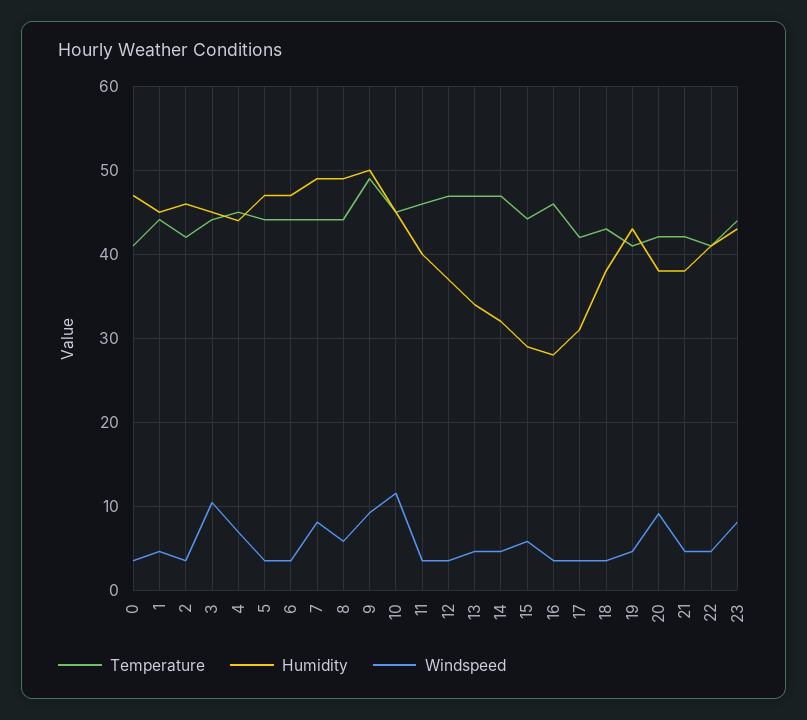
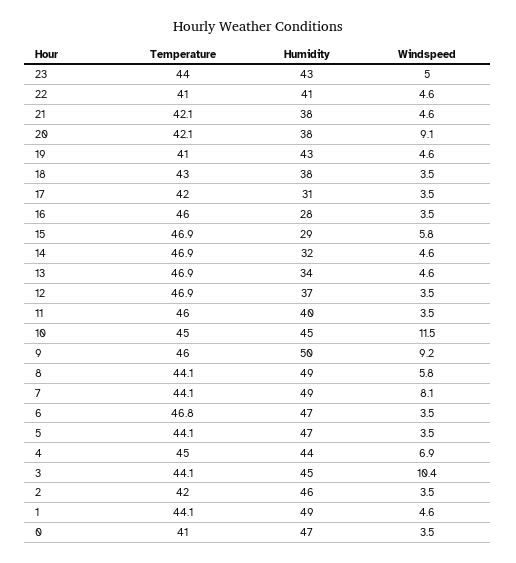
  {
    "Temperature": {
      "0": 41,
      "1": 44.1,
      "2": 42,
      "3": 44.1,
      "4": 45,
      "5": 44.1,
-     "6": 44,
+     "6": 46.8,
      "7": 44.1,
      "8": 44.1,
-     "9": 49,
+     "9": 46,
      "10": 45,
      "11": 46,
      "12": 46.9,
      "13": 46.9,
      "14": 46.9,
-     "15": 44,
+     "15": 46.9,
      "16": 46,
      "17": 42,
      "18": 43,
      "19": 41,
      "20": 42.1,
      "21": 42.1,
      "22": 41,
      "23": 44
    },
    "Humidity": {
      "0": 47,
-     "1": 45,
+     "1": 49,
      "2": 46,
      "3": 45,
      "4": 44,
      "5": 47,
      "6": 47,
      "7": 49,
      "8": 49,
      "9": 50,
      "10": 45,
      "11": 40,
      "12": 37,
      "13": 34,
      "14": 32,
      "15": 29,
      "16": 28,
      "17": 31,
      "18": 38,
      "19": 43,
      "20": 38,
      "21": 38,
      "22": 41,
      "23": 43
    },
    "Windspeed": {
      "0": 3.5,
      "1": 4.6,
      "2": 3.5,
      "3": 10.4,
      "4": 6.9,
      "5": 3.5,
      "6": 3.5,
      "7": 8.1,
      "8": 5.8,
      "9": 9.2,
      "10": 11.5,
      "11": 3.5,
      "12": 3.5,
      "13": 4.6,
      "14": 4.6,
      "15": 5.8,
      "16": 3.5,
      "17": 3.5,
      "18": 3.5,
      "19": 4.6,
      "20": 9.1,
      "21": 4.6,
      "22": 4.6,
-     "23": 8
+     "23": 5
    }
  }

